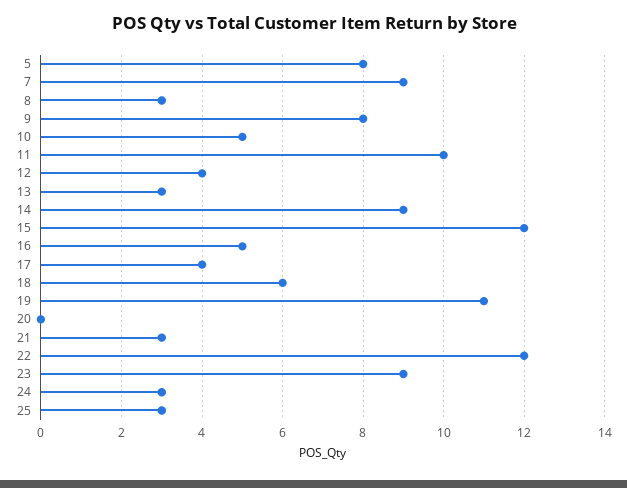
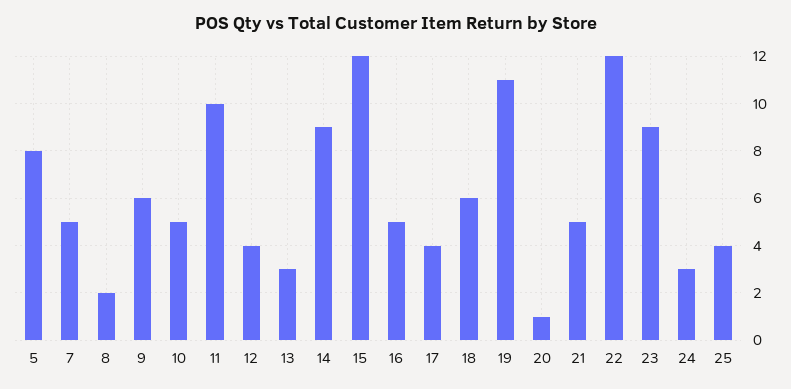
  {
    "5": 8,
-   "7": 9,
+   "7": 5,
-   "8": 3,
+   "8": 2,
-   "9": 8,
+   "9": 6,
    "10": 5,
    "11": 10,
    "12": 4,
    "13": 3,
    "14": 9,
    "15": 12,
    "16": 5,
    "17": 4,
    "18": 6,
    "19": 11,
-   "20": 0,
+   "20": 1,
-   "21": 3,
+   "21": 5,
    "22": 12,
    "23": 9,
    "24": 3,
-   "25": 3
+   "25": 4
  }

